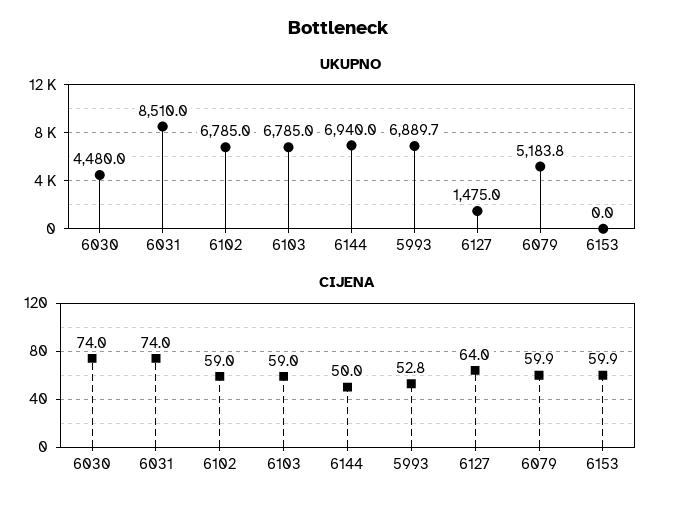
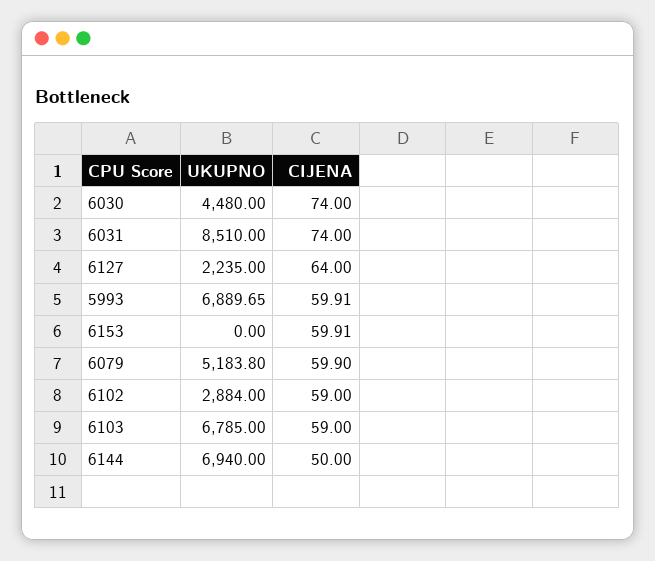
  {
    "UKUPNO": {
      "6030": 4480,
      "6031": 8510,
-     "6102": 6785,
+     "6102": 2884,
      "6103": 6785,
      "6144": 6940,
      "5993": 6889.65,
-     "6127": 1475,
+     "6127": 2235,
      "6079": 5183.8,
      "6153": 0
    },
    "CIJENA": {
      "6030": 74,
      "6031": 74,
      "6102": 59,
      "6103": 59,
      "6144": 50,
-     "5993": 52.8,
+     "5993": 59.91,
      "6127": 64,
      "6079": 59.9,
      "6153": 59.91
    }
  }

